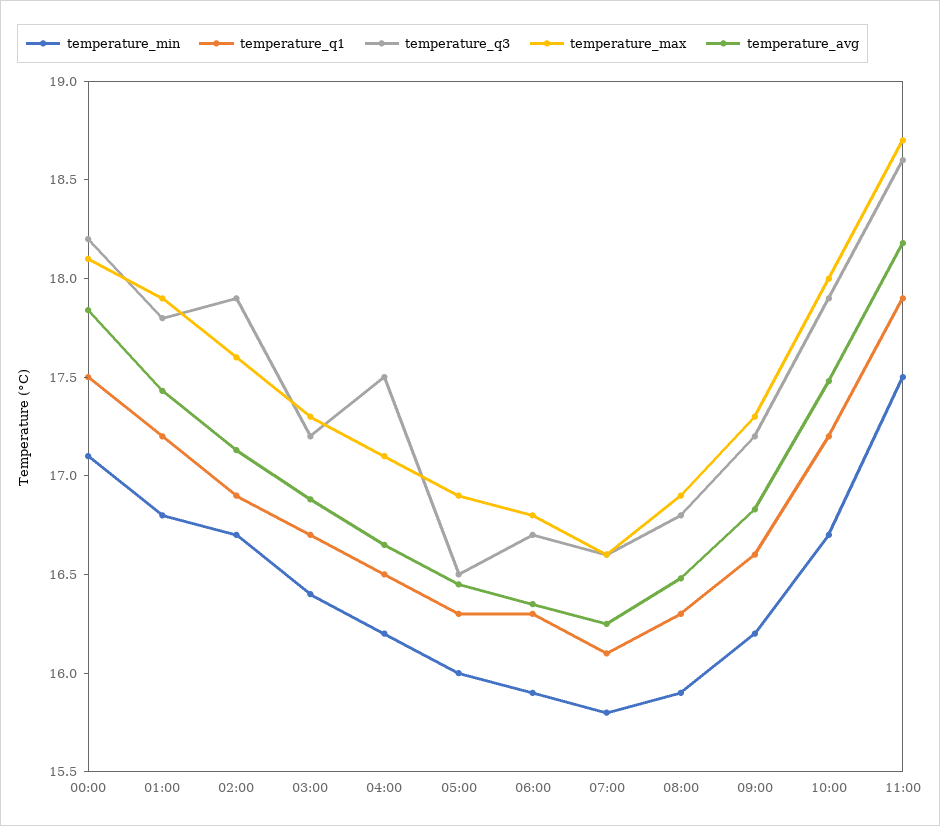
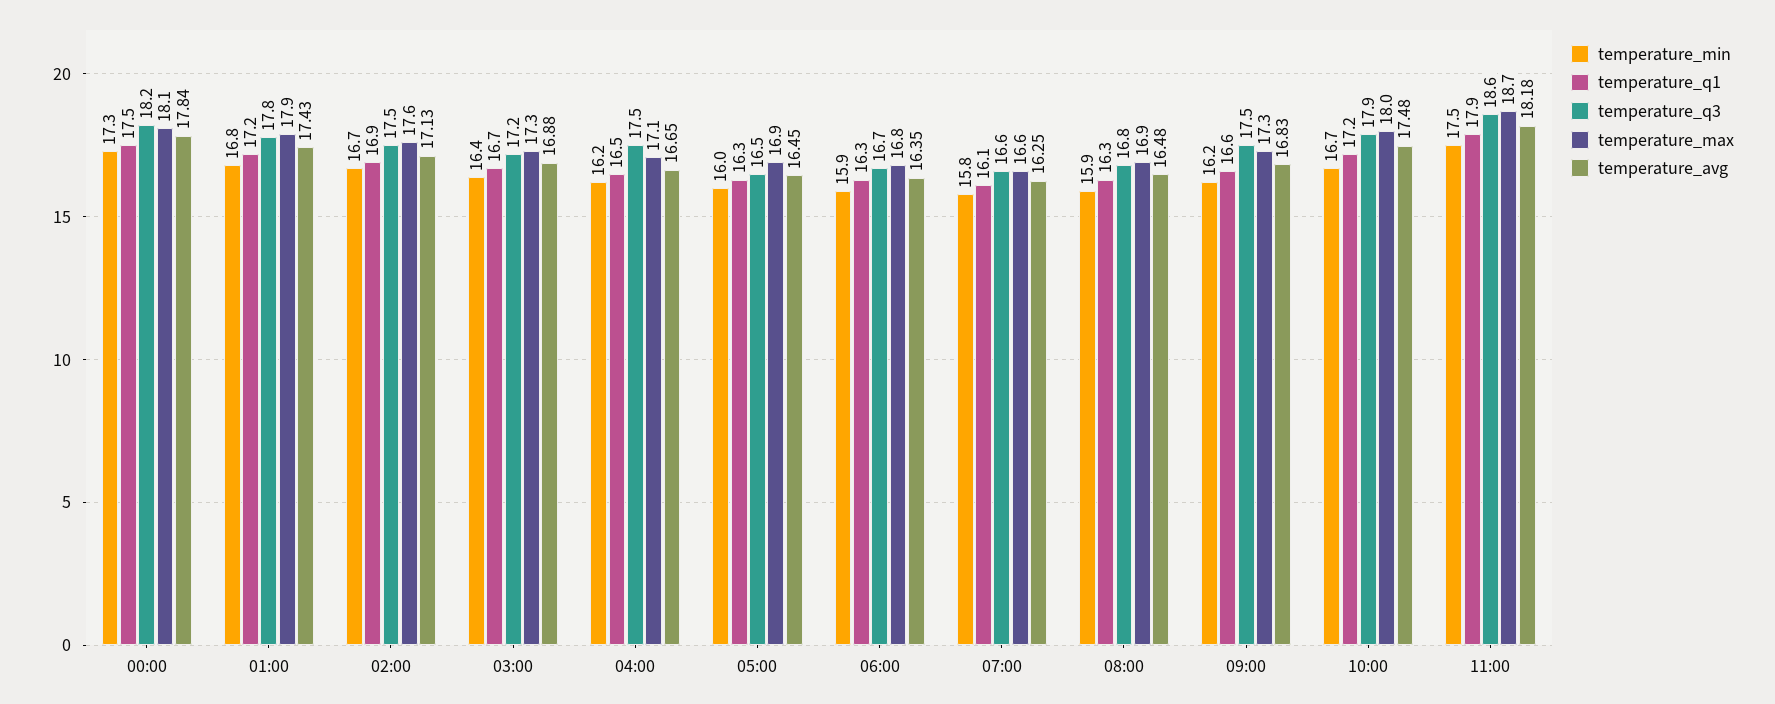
  {
    "temperature_min": {
-     "00:00": 17.1,
+     "00:00": 17.3,
      "01:00": 16.8,
      "02:00": 16.7,
      "03:00": 16.4,
      "04:00": 16.2,
      "05:00": 16,
      "06:00": 15.9,
      "07:00": 15.8,
      "08:00": 15.9,
      "09:00": 16.2,
      "10:00": 16.7,
      "11:00": 17.5
    },
    "temperature_q1": {
      "00:00": 17.5,
      "01:00": 17.2,
      "02:00": 16.9,
      "03:00": 16.7,
      "04:00": 16.5,
      "05:00": 16.3,
      "06:00": 16.3,
      "07:00": 16.1,
      "08:00": 16.3,
      "09:00": 16.6,
      "10:00": 17.2,
      "11:00": 17.9
    },
    "temperature_q3": {
      "00:00": 18.2,
      "01:00": 17.8,
-     "02:00": 17.9,
+     "02:00": 17.5,
      "03:00": 17.2,
      "04:00": 17.5,
      "05:00": 16.5,
      "06:00": 16.7,
      "07:00": 16.6,
      "08:00": 16.8,
-     "09:00": 17.2,
+     "09:00": 17.5,
      "10:00": 17.9,
      "11:00": 18.6
    },
    "temperature_max": {
      "00:00": 18.1,
      "01:00": 17.9,
      "02:00": 17.6,
      "03:00": 17.3,
      "04:00": 17.1,
      "05:00": 16.9,
      "06:00": 16.8,
      "07:00": 16.6,
      "08:00": 16.9,
      "09:00": 17.3,
      "10:00": 18,
      "11:00": 18.7
    },
    "temperature_avg": {
      "00:00": 17.84,
      "01:00": 17.43,
      "02:00": 17.13,
      "03:00": 16.88,
      "04:00": 16.65,
      "05:00": 16.45,
      "06:00": 16.35,
      "07:00": 16.25,
      "08:00": 16.48,
      "09:00": 16.83,
      "10:00": 17.48,
      "11:00": 18.18
    }
  }

